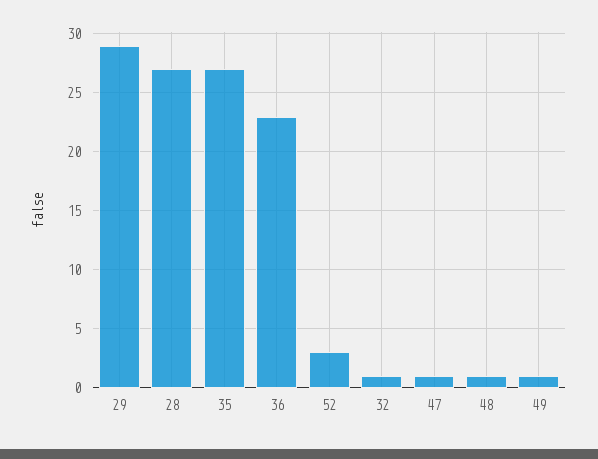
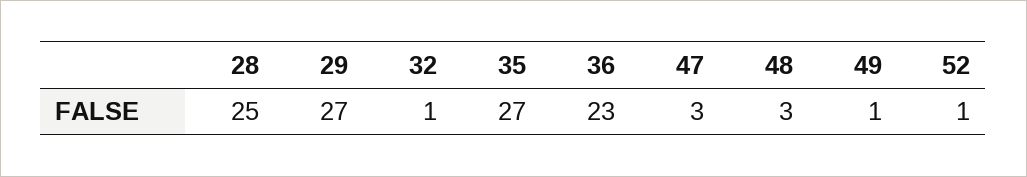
  {
-   "29": 29,
+   "29": 27,
-   "28": 27,
+   "28": 25,
    "35": 27,
    "36": 23,
-   "52": 3,
+   "52": 1,
    "32": 1,
-   "47": 1,
+   "47": 3,
-   "48": 1,
+   "48": 3,
    "49": 1
  }

